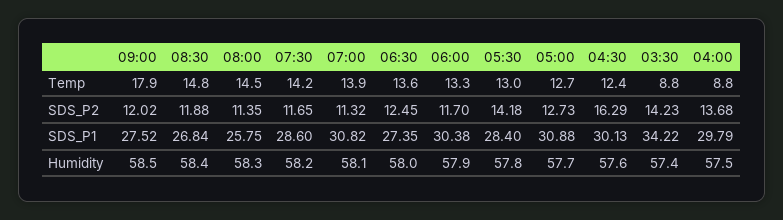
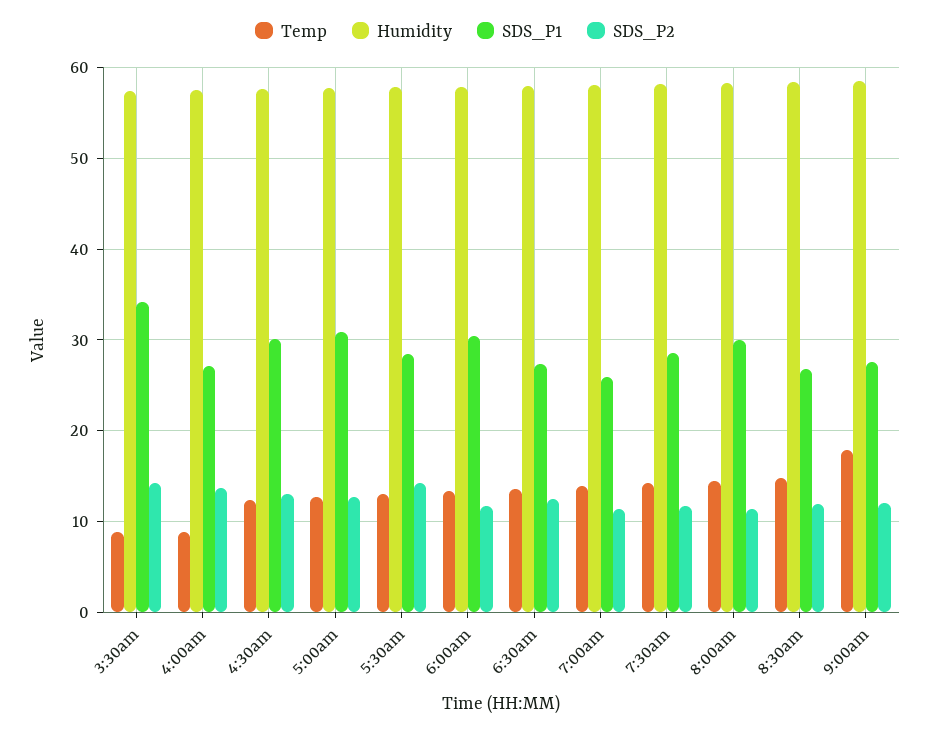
  {
    "Temp": {
      "09:00": 17.9,
      "08:30": 14.8,
      "08:00": 14.5,
      "07:30": 14.2,
      "07:00": 13.9,
      "06:30": 13.6,
      "06:00": 13.3,
      "05:30": 13,
      "05:00": 12.7,
      "04:30": 12.4,
      "03:30": 8.8,
      "04:00": 8.8
    },
    "SDS_P2": {
      "09:00": 12.02,
      "08:30": 11.88,
      "08:00": 11.35,
      "07:30": 11.65,
      "07:00": 11.32,
      "06:30": 12.45,
      "06:00": 11.7,
      "05:30": 14.18,
      "05:00": 12.73,
-     "04:30": 16.29,
+     "04:30": 13,
      "03:30": 14.23,
      "04:00": 13.68
    },
    "SDS_P1": {
      "09:00": 27.52,
      "08:30": 26.84,
-     "08:00": 25.75,
+     "08:00": 30,
      "07:30": 28.6,
-     "07:00": 30.82,
+     "07:00": 26,
      "06:30": 27.35,
      "06:00": 30.38,
      "05:30": 28.4,
      "05:00": 30.88,
      "04:30": 30.13,
      "03:30": 34.22,
-     "04:00": 29.79
+     "04:00": 27
    },
    "Humidity": {
      "09:00": 58.5,
      "08:30": 58.4,
      "08:00": 58.3,
      "07:30": 58.2,
      "07:00": 58.1,
      "06:30": 58,
      "06:00": 57.9,
      "05:30": 57.8,
      "05:00": 57.7,
      "04:30": 57.6,
      "03:30": 57.4,
      "04:00": 57.5
    }
  }

